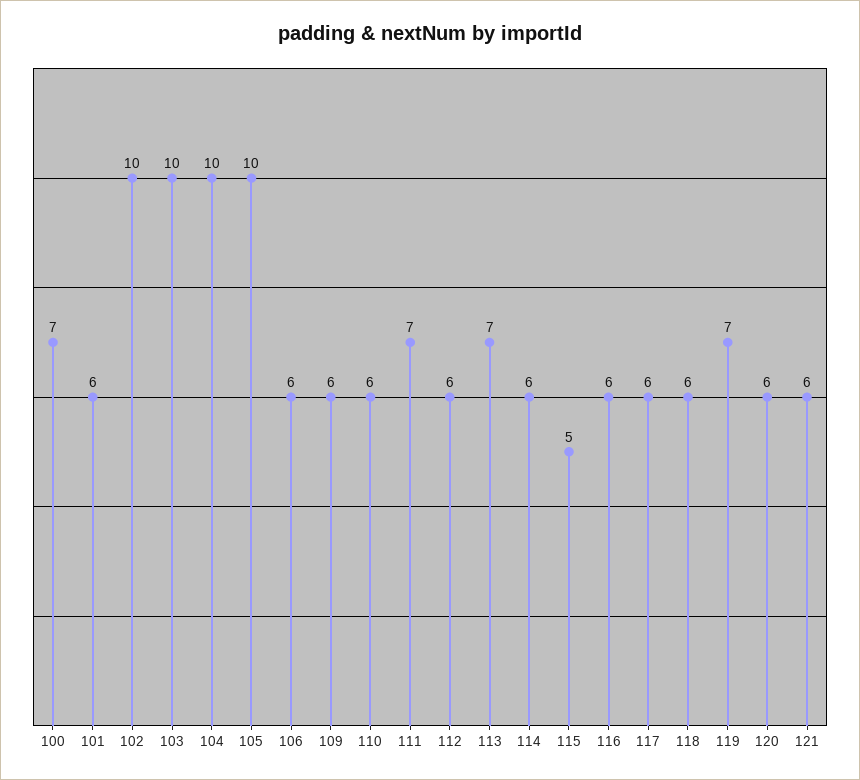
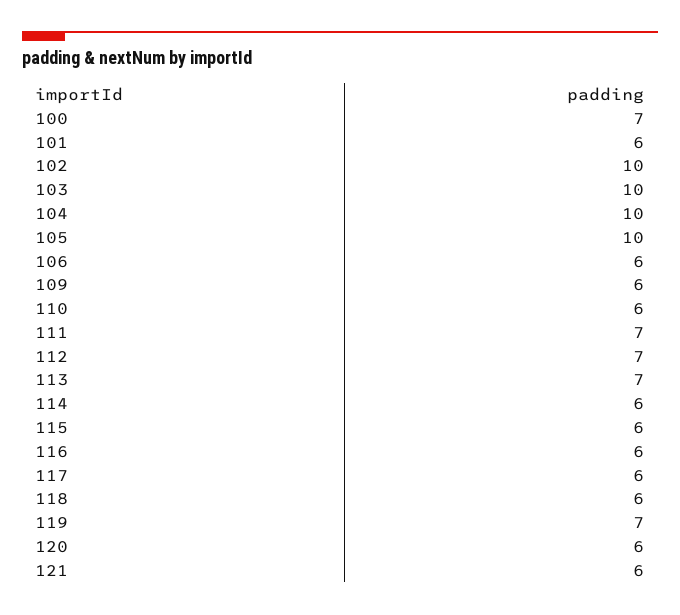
  {
    "100": 7,
    "101": 6,
    "102": 10,
    "103": 10,
    "104": 10,
    "105": 10,
    "106": 6,
    "109": 6,
    "110": 6,
    "111": 7,
-   "112": 6,
+   "112": 7,
    "113": 7,
    "114": 6,
-   "115": 5,
+   "115": 6,
    "116": 6,
    "117": 6,
    "118": 6,
    "119": 7,
    "120": 6,
    "121": 6
  }

